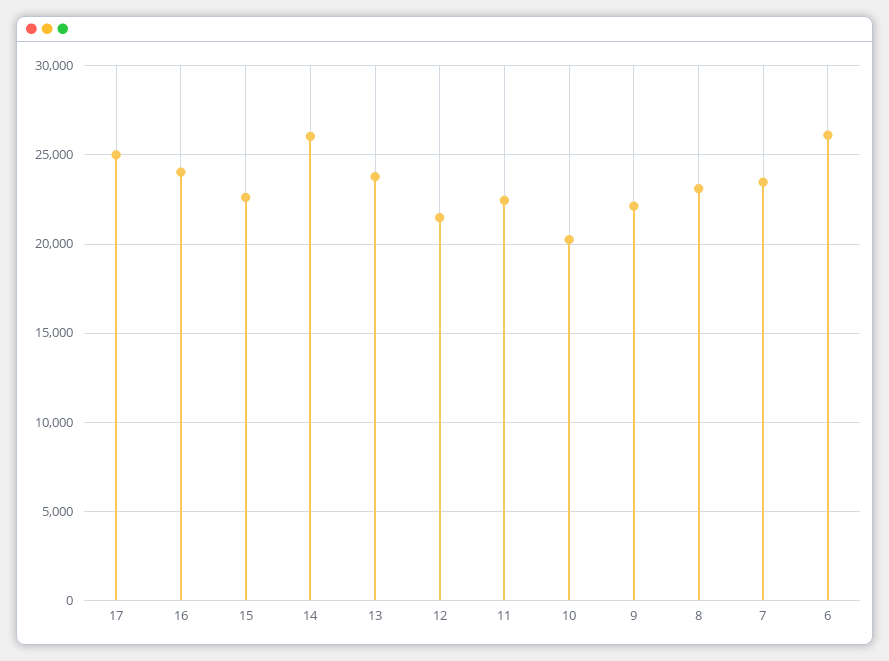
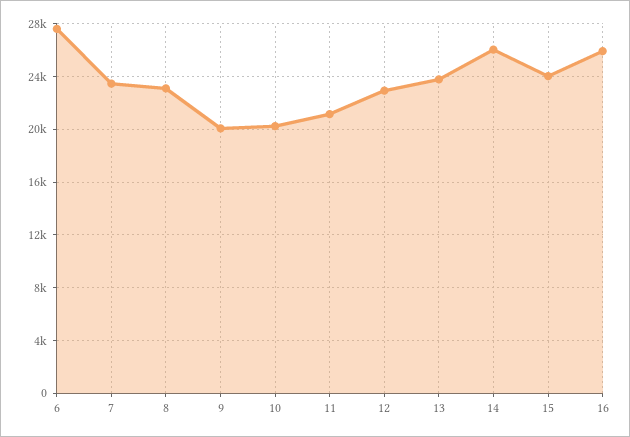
  {
-   "17": 25000,
-   "16": 24000,
+   "16": 26000,
-   "15": 22500,
+   "15": 24000,
    "14": 26000,
    "13": 24000,
-   "12": 21500,
+   "12": 23000,
-   "11": 22500,
+   "11": 21000,
    "10": 20000,
-   "9": 22000,
+   "9": 20000,
    "8": 23000,
    "7": 23500,
-   "6": 26000
+   "6": 27500
  }

